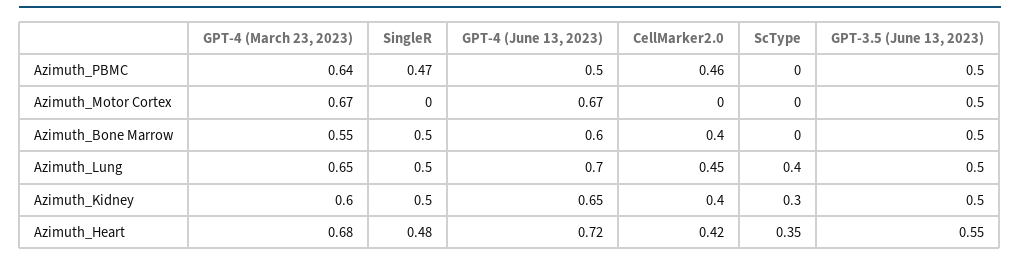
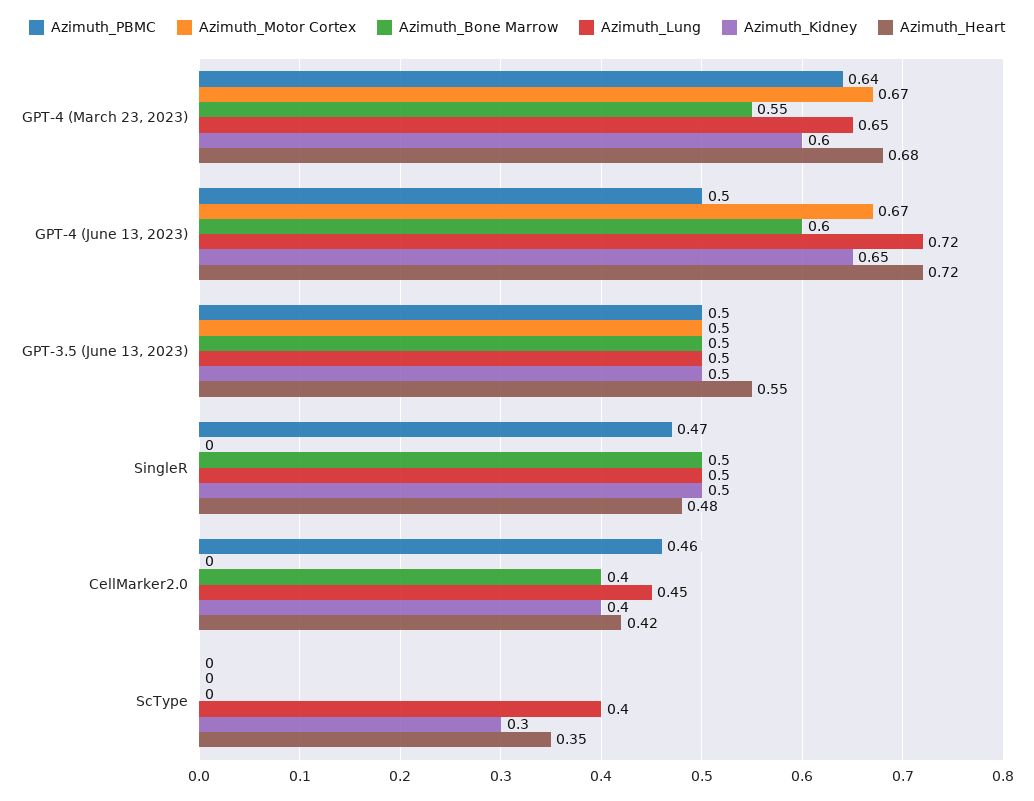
  {
    "Azimuth_PBMC": {
      "GPT-4 (March 23, 2023)": 0.64,
      "SingleR": 0.47,
      "GPT-4 (June 13, 2023)": 0.5,
      "CellMarker2.0": 0.46,
      "ScType": 0,
      "GPT-3.5 (June 13, 2023)": 0.5
    },
    "Azimuth_Motor Cortex": {
      "GPT-4 (March 23, 2023)": 0.67,
      "SingleR": 0,
      "GPT-4 (June 13, 2023)": 0.67,
      "CellMarker2.0": 0,
      "ScType": 0,
      "GPT-3.5 (June 13, 2023)": 0.5
    },
    "Azimuth_Bone Marrow": {
      "GPT-4 (March 23, 2023)": 0.55,
      "SingleR": 0.5,
      "GPT-4 (June 13, 2023)": 0.6,
      "CellMarker2.0": 0.4,
      "ScType": 0,
      "GPT-3.5 (June 13, 2023)": 0.5
    },
    "Azimuth_Lung": {
      "GPT-4 (March 23, 2023)": 0.65,
      "SingleR": 0.5,
-     "GPT-4 (June 13, 2023)": 0.7,
+     "GPT-4 (June 13, 2023)": 0.72,
      "CellMarker2.0": 0.45,
      "ScType": 0.4,
      "GPT-3.5 (June 13, 2023)": 0.5
    },
    "Azimuth_Kidney": {
      "GPT-4 (March 23, 2023)": 0.6,
      "SingleR": 0.5,
      "GPT-4 (June 13, 2023)": 0.65,
      "CellMarker2.0": 0.4,
      "ScType": 0.3,
      "GPT-3.5 (June 13, 2023)": 0.5
    },
    "Azimuth_Heart": {
      "GPT-4 (March 23, 2023)": 0.68,
      "SingleR": 0.48,
      "GPT-4 (June 13, 2023)": 0.72,
      "CellMarker2.0": 0.42,
      "ScType": 0.35,
      "GPT-3.5 (June 13, 2023)": 0.55
    }
  }

